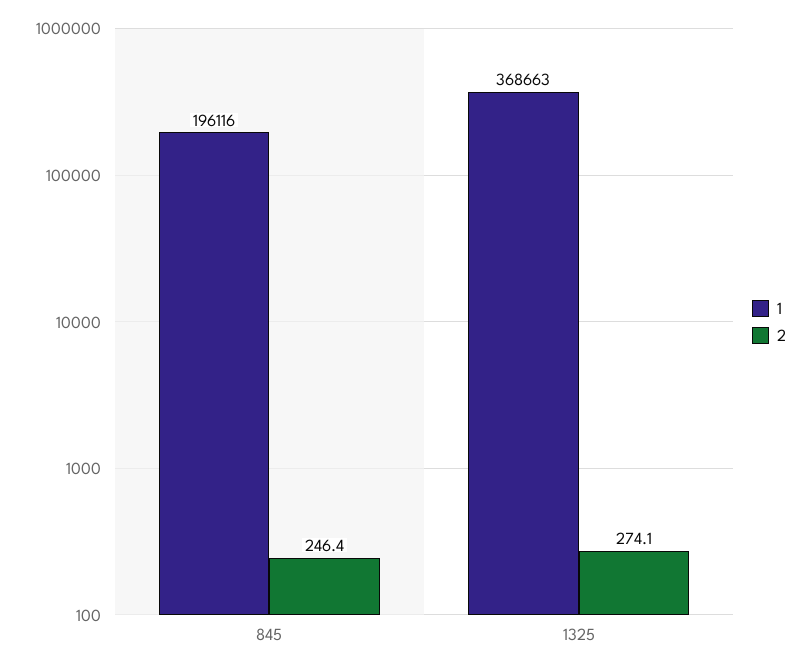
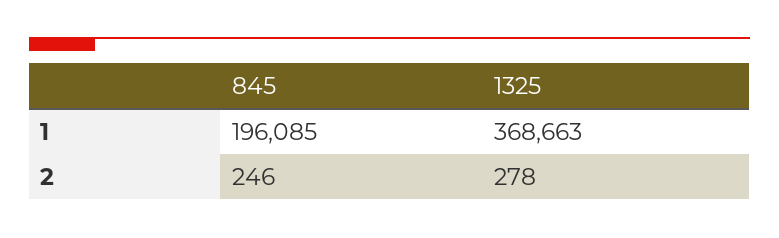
  {
    "1": {
-     "845": 196116,
+     "845": 196085,
      "1325": 368663
    },
    "2": {
      "845": 246.4,
-     "1325": 274.1
+     "1325": 278
    }
  }

